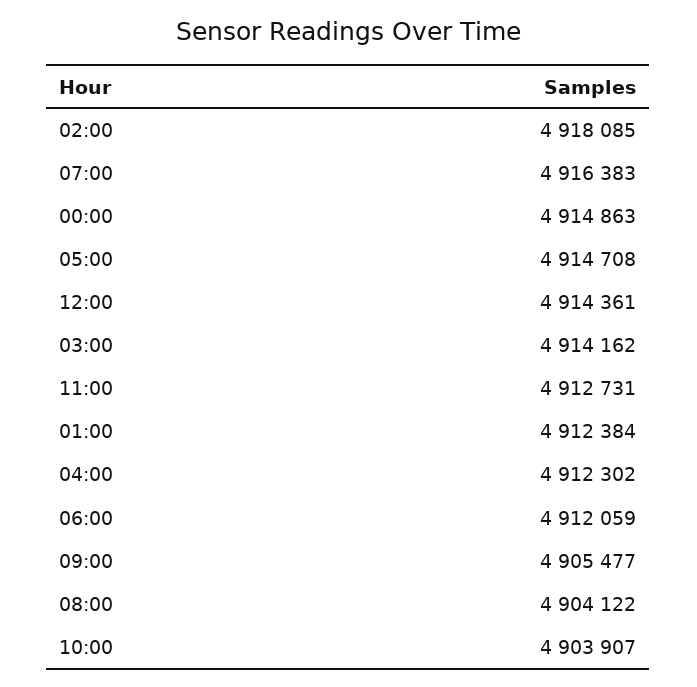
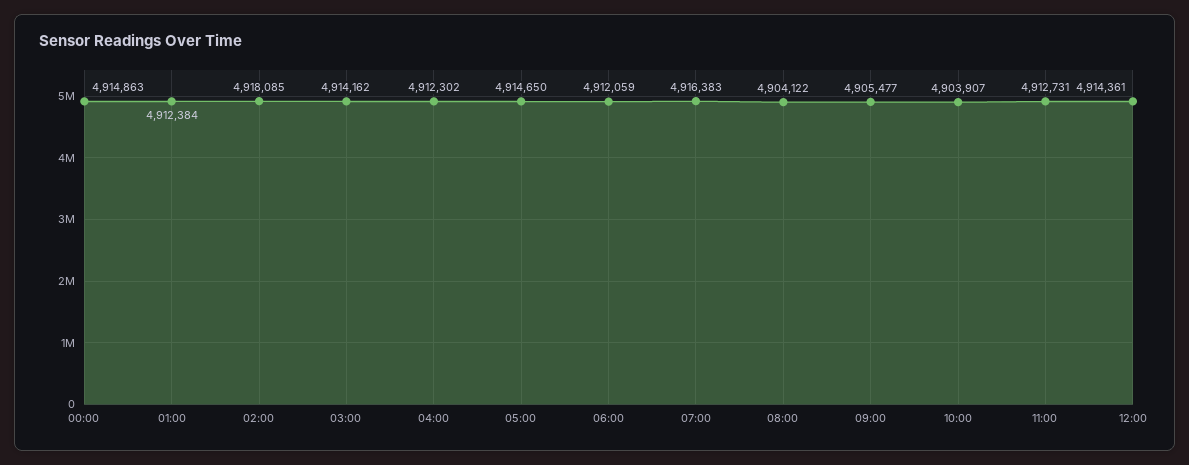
  {
    "02:00": 4918085,
    "07:00": 4916383,
    "00:00": 4914863,
-   "05:00": 4914708,
+   "05:00": 4914650,
    "12:00": 4914361,
    "03:00": 4914162,
    "11:00": 4912731,
    "01:00": 4912384,
    "04:00": 4912302,
    "06:00": 4912059,
    "09:00": 4905477,
    "08:00": 4904122,
    "10:00": 4903907
  }

